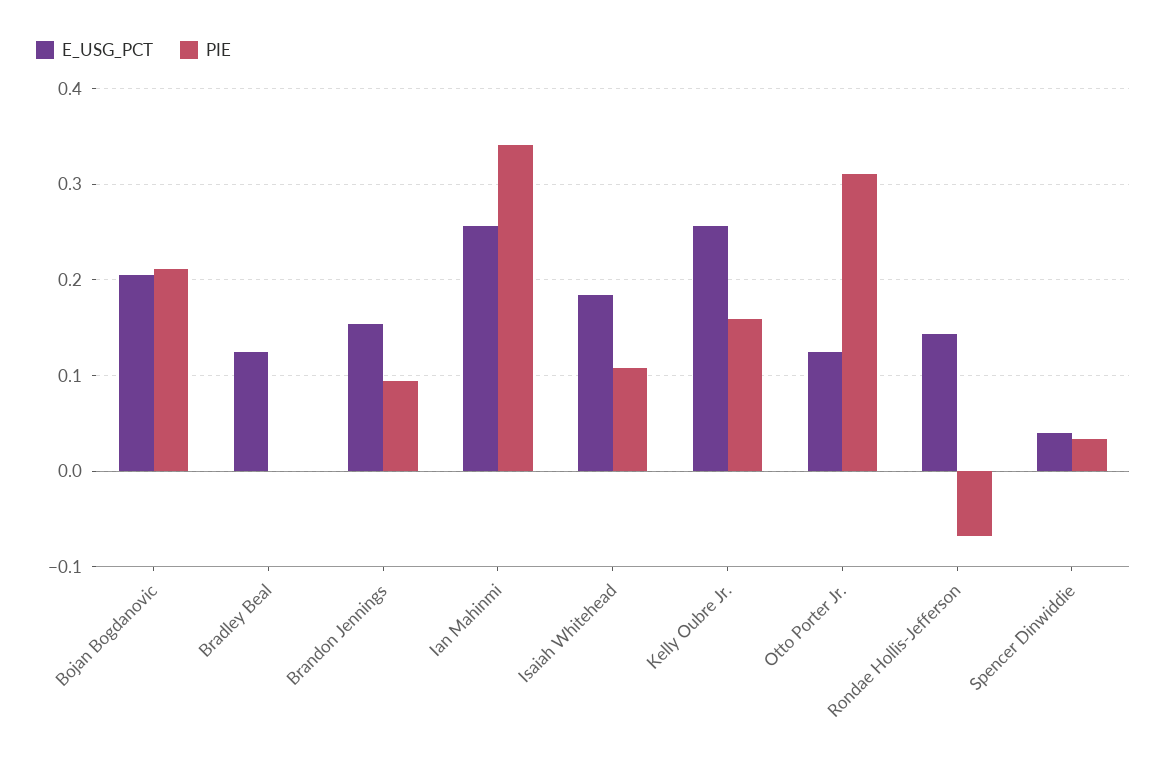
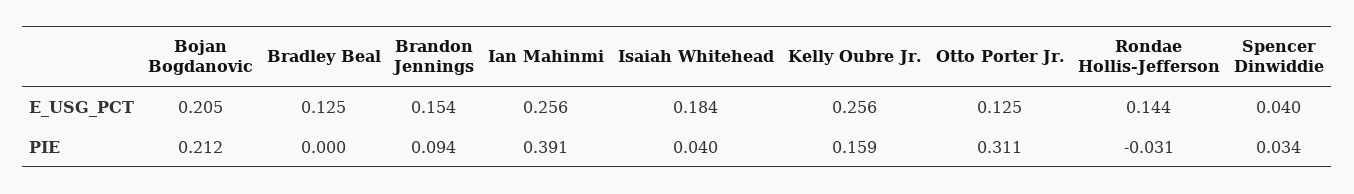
  {
    "E_USG_PCT": {
      "Bojan Bogdanovic": 0.205,
      "Bradley Beal": 0.125,
      "Brandon Jennings": 0.154,
      "Ian Mahinmi": 0.256,
      "Isaiah Whitehead": 0.184,
      "Kelly Oubre Jr.": 0.256,
      "Otto Porter Jr.": 0.125,
      "Rondae Hollis-Jefferson": 0.144,
      "Spencer Dinwiddie": 0.04
    },
    "PIE": {
      "Bojan Bogdanovic": 0.212,
      "Bradley Beal": 0,
      "Brandon Jennings": 0.094,
-     "Ian Mahinmi": 0.34,
+     "Ian Mahinmi": 0.391,
-     "Isaiah Whitehead": 0.11,
+     "Isaiah Whitehead": 0.04,
      "Kelly Oubre Jr.": 0.159,
      "Otto Porter Jr.": 0.311,
-     "Rondae Hollis-Jefferson": -0.07,
+     "Rondae Hollis-Jefferson": -0.031,
      "Spencer Dinwiddie": 0.034
    }
  }

